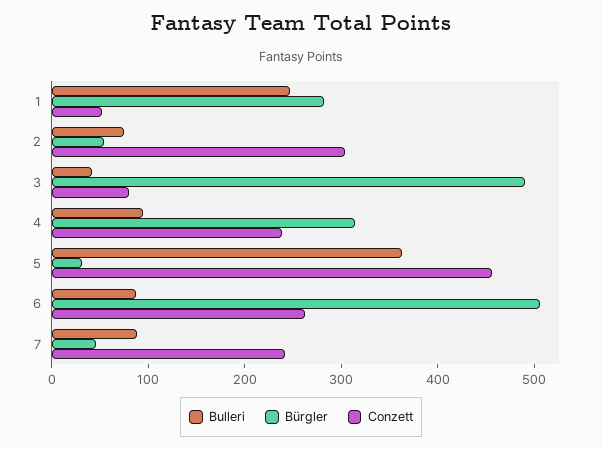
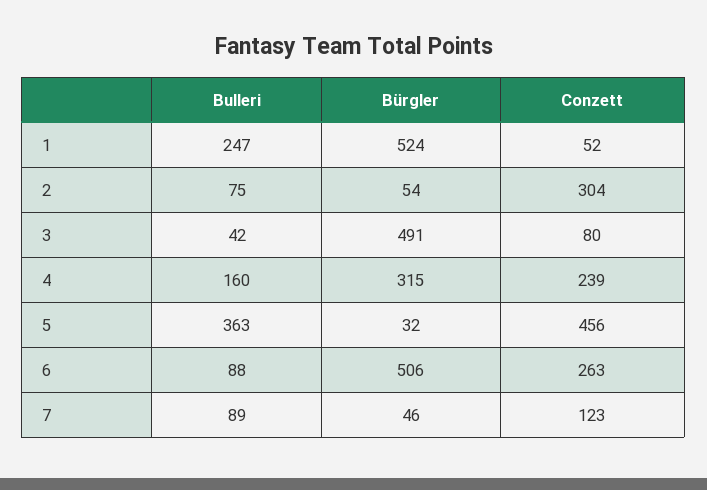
  {
    "Bulleri": {
      "1": 247,
      "2": 75,
      "3": 42,
-     "4": 100,
+     "4": 160,
      "5": 363,
      "6": 88,
      "7": 89
    },
    "Bürgler": {
-     "1": 280,
+     "1": 524,
      "2": 54,
      "3": 491,
      "4": 315,
      "5": 32,
      "6": 506,
      "7": 46
    },
    "Conzett": {
      "1": 52,
      "2": 304,
      "3": 80,
      "4": 239,
      "5": 456,
      "6": 263,
-     "7": 240
+     "7": 123
    }
  }

